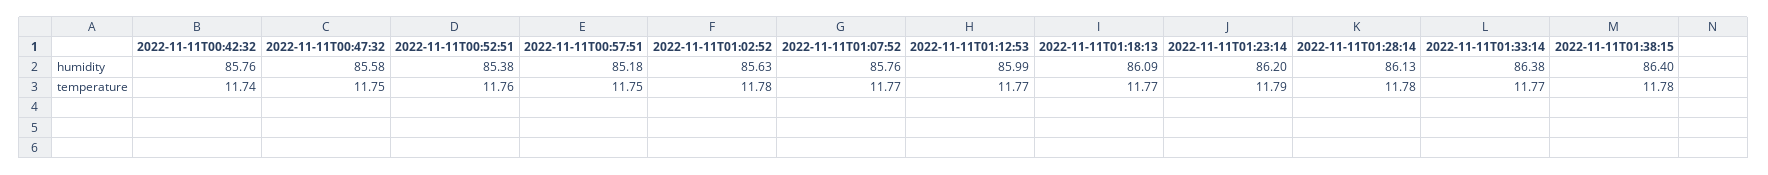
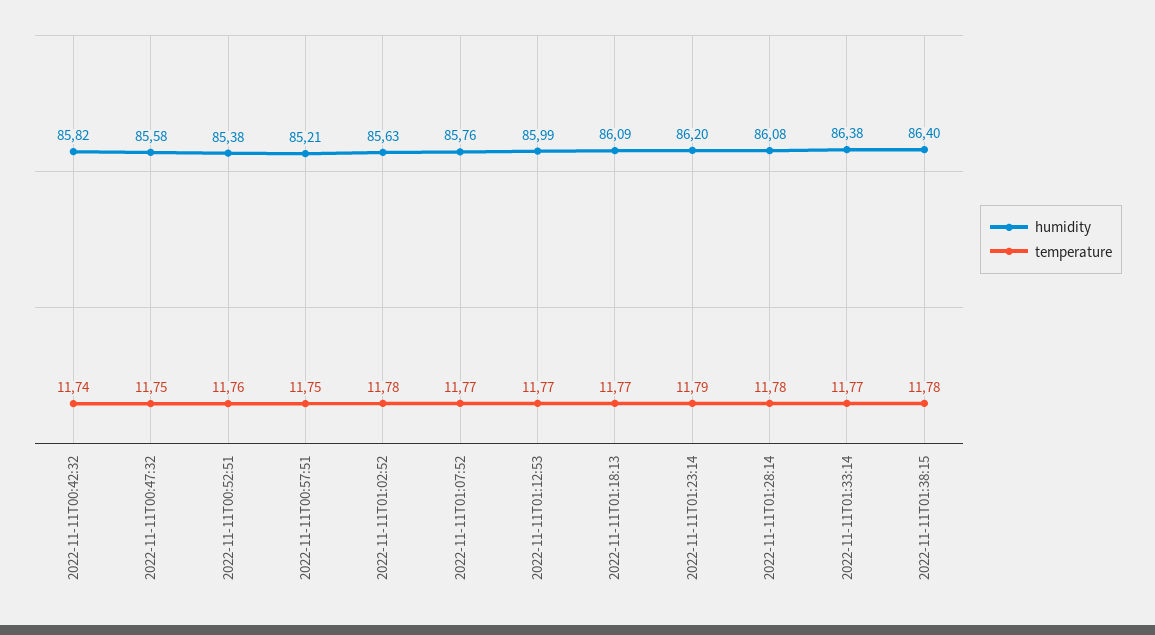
  {
    "humidity": {
-     "2022-11-11T00:42:32": 85.76,
+     "2022-11-11T00:42:32": 85.82,
      "2022-11-11T00:47:32": 85.58,
      "2022-11-11T00:52:51": 85.38,
-     "2022-11-11T00:57:51": 85.18,
+     "2022-11-11T00:57:51": 85.21,
      "2022-11-11T01:02:52": 85.63,
      "2022-11-11T01:07:52": 85.76,
      "2022-11-11T01:12:53": 85.99,
      "2022-11-11T01:18:13": 86.09,
      "2022-11-11T01:23:14": 86.2,
-     "2022-11-11T01:28:14": 86.13,
+     "2022-11-11T01:28:14": 86.08,
      "2022-11-11T01:33:14": 86.38,
      "2022-11-11T01:38:15": 86.4
    },
    "temperature": {
      "2022-11-11T00:42:32": 11.74,
      "2022-11-11T00:47:32": 11.75,
      "2022-11-11T00:52:51": 11.76,
      "2022-11-11T00:57:51": 11.75,
      "2022-11-11T01:02:52": 11.78,
      "2022-11-11T01:07:52": 11.77,
      "2022-11-11T01:12:53": 11.77,
      "2022-11-11T01:18:13": 11.77,
      "2022-11-11T01:23:14": 11.79,
      "2022-11-11T01:28:14": 11.78,
      "2022-11-11T01:33:14": 11.77,
      "2022-11-11T01:38:15": 11.78
    }
  }

